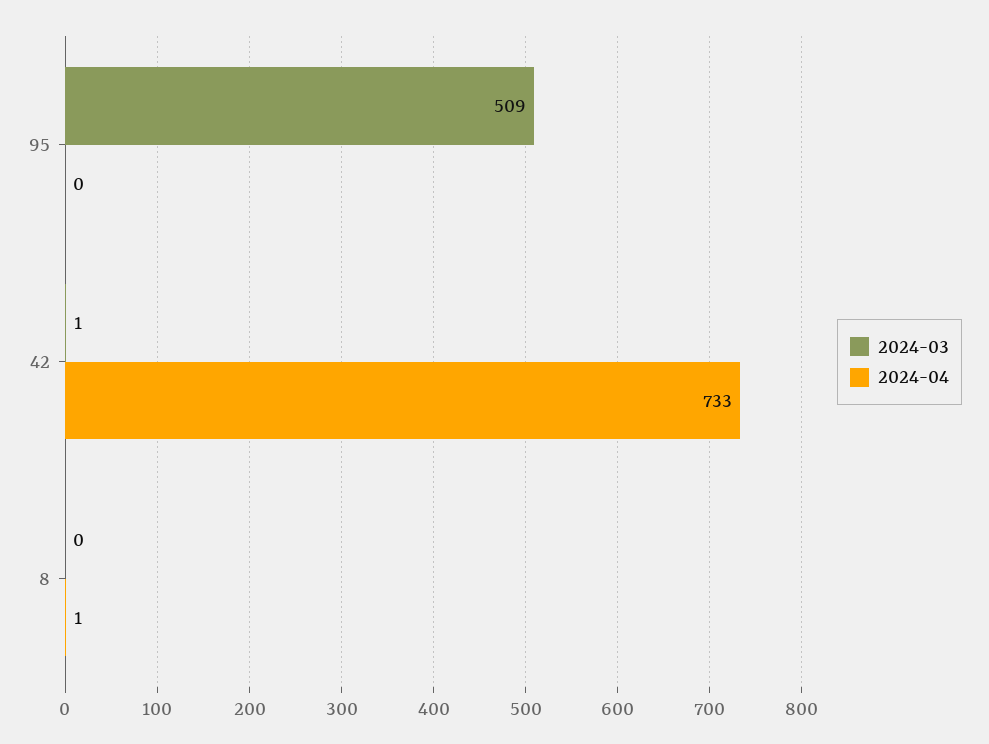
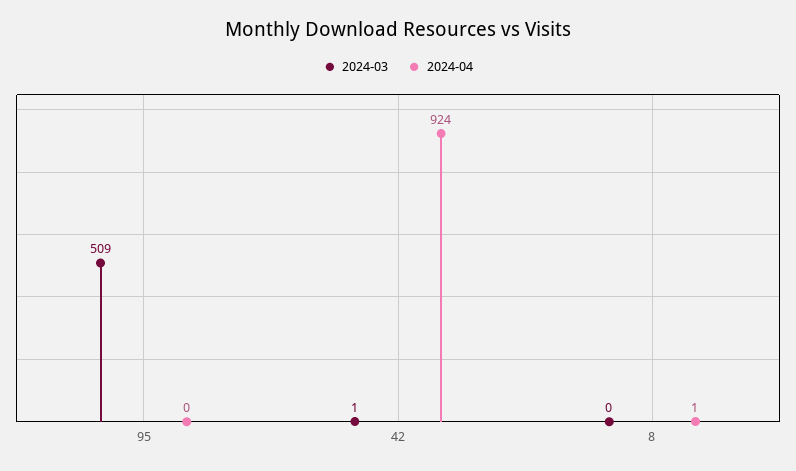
  {
    "2024-03": {
      "95": 509,
      "42": 1,
      "8": 0
    },
    "2024-04": {
      "95": 0,
-     "42": 733,
+     "42": 924,
      "8": 1
    }
  }

